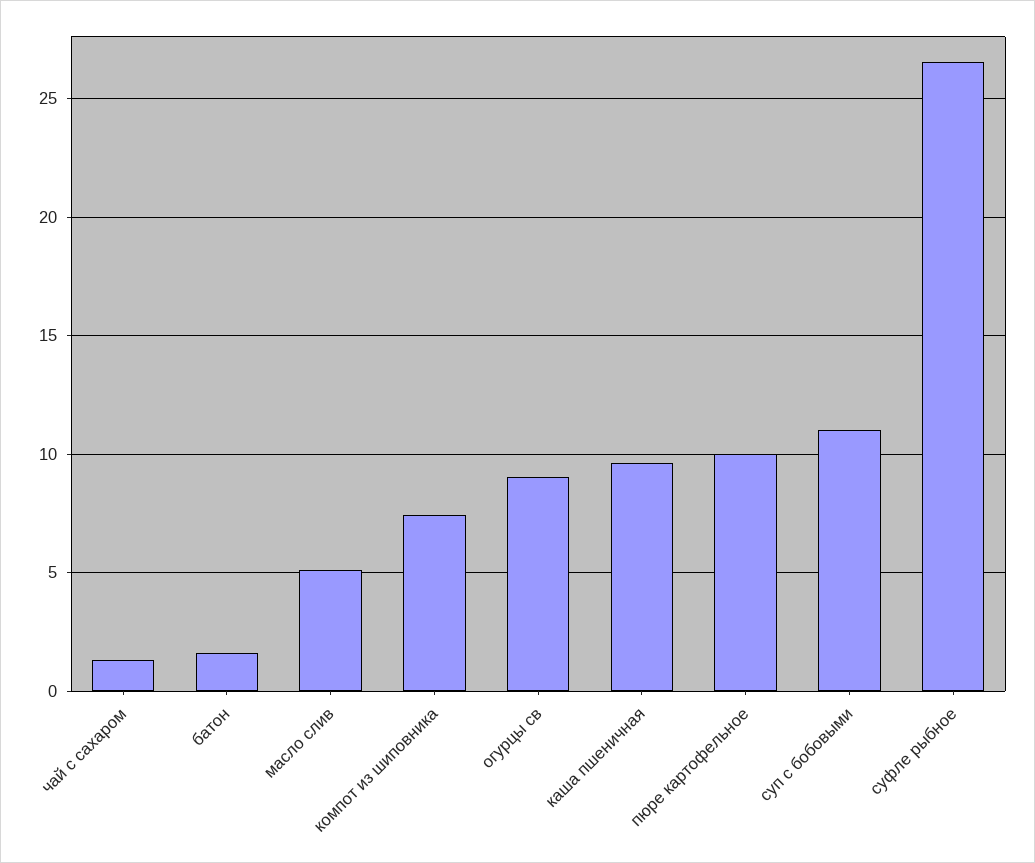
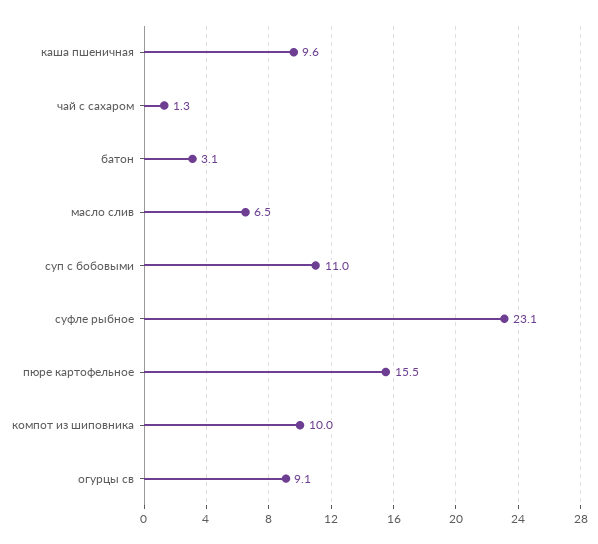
  {
    "чай с сахаром": 1.3,
-   "батон": 1.5,
+   "батон": 3.1,
-   "масло слив": 5,
+   "масло слив": 6.5,
-   "компот из шиповника": 7.5,
+   "компот из шиповника": 10,
    "огурцы св": 9.1,
    "каша пшеничная": 9.6,
-   "пюре картофельное": 10,
+   "пюре картофельное": 15.5,
    "суп с бобовыми": 11,
-   "суфле рыбное": 26.5
+   "суфле рыбное": 23.1
  }

